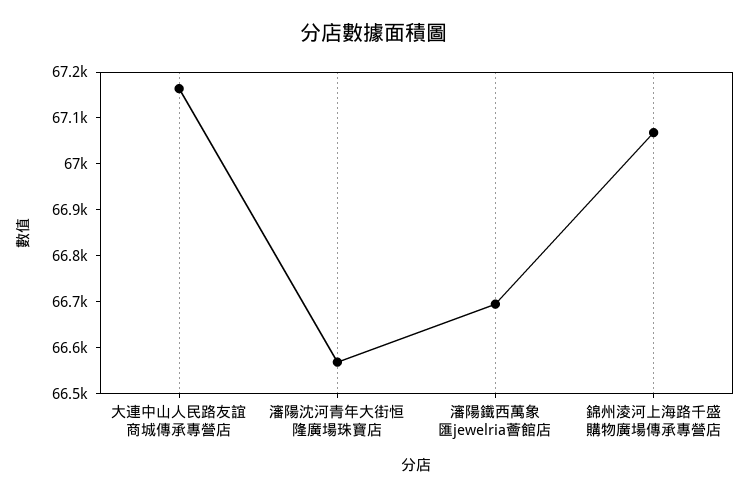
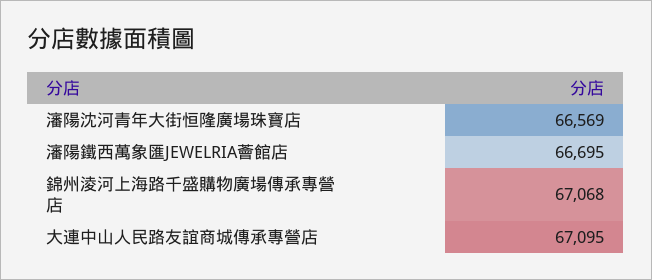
  {
-   "大連中山人民路友誼商城傳承專營店": 67160,
+   "大連中山人民路友誼商城傳承專營店": 67095,
    "瀋陽沈河青年大街恒隆廣場珠寶店": 66569,
    "瀋陽鐵西萬象匯jewelria薈館店": 66695,
    "錦州淩河上海路千盛購物廣場傳承專營店": 67068
  }

